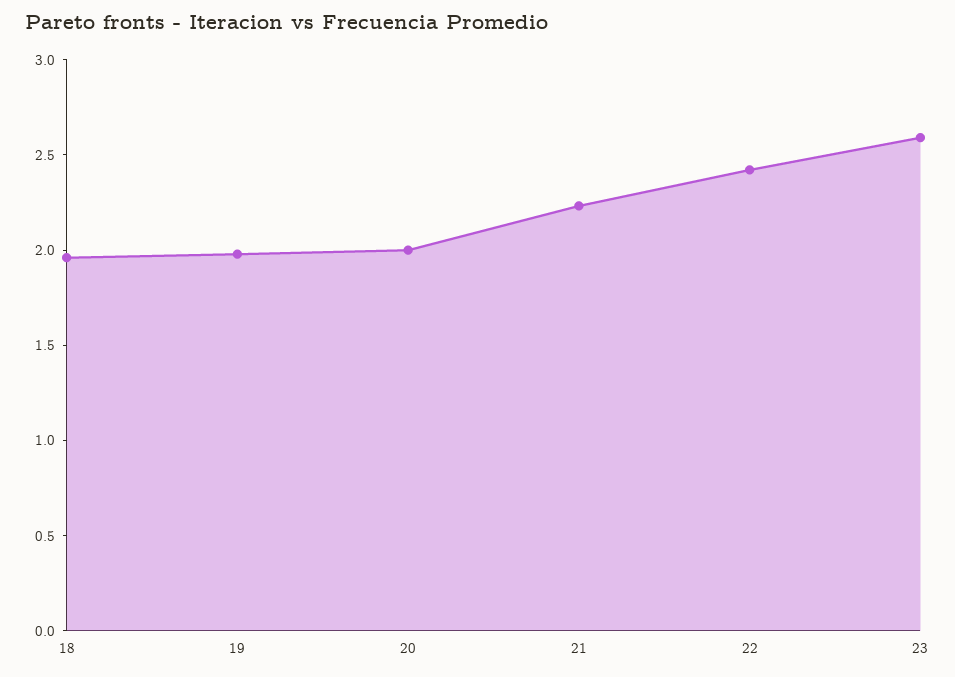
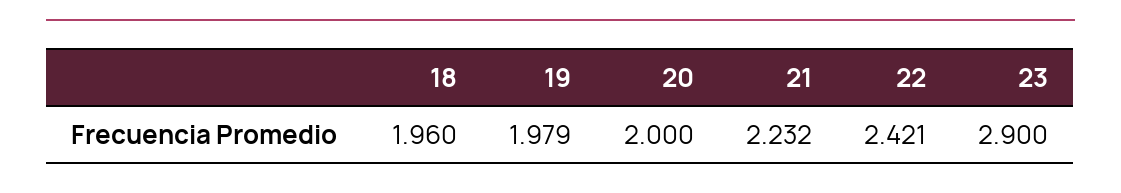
  {
    "18": 1.96,
    "19": 1.979,
    "20": 2,
    "21": 2.232,
    "22": 2.421,
-   "23": 2.6
+   "23": 2.9
  }

